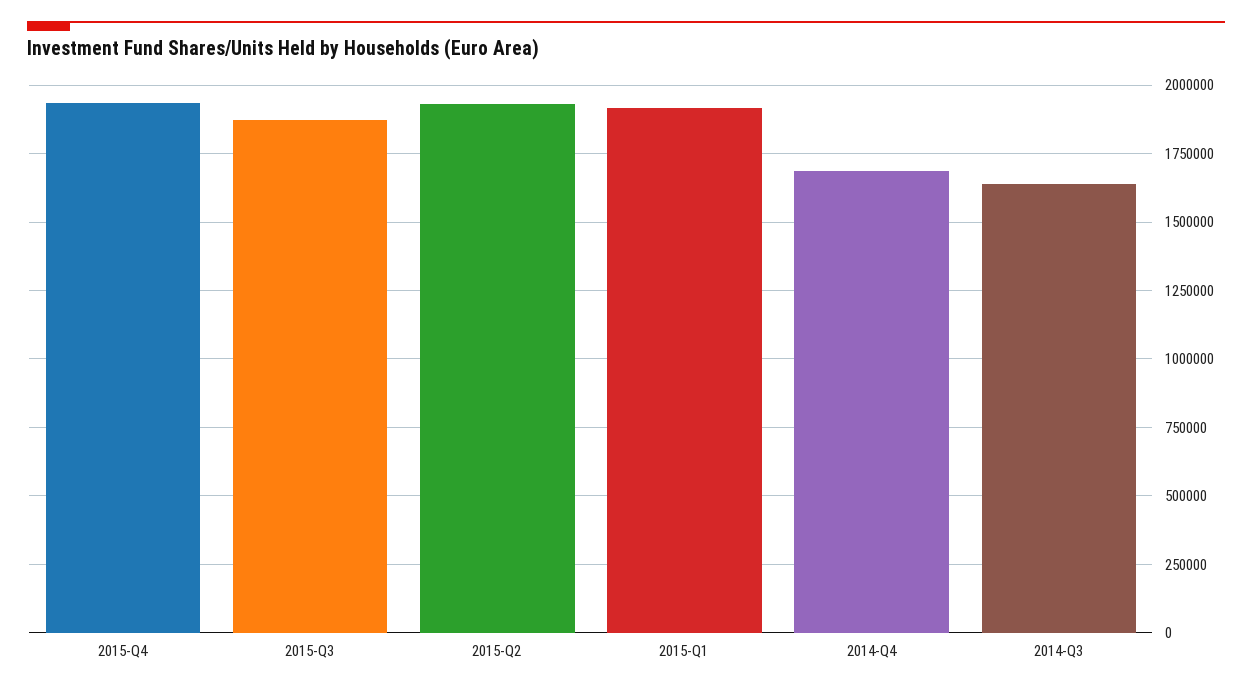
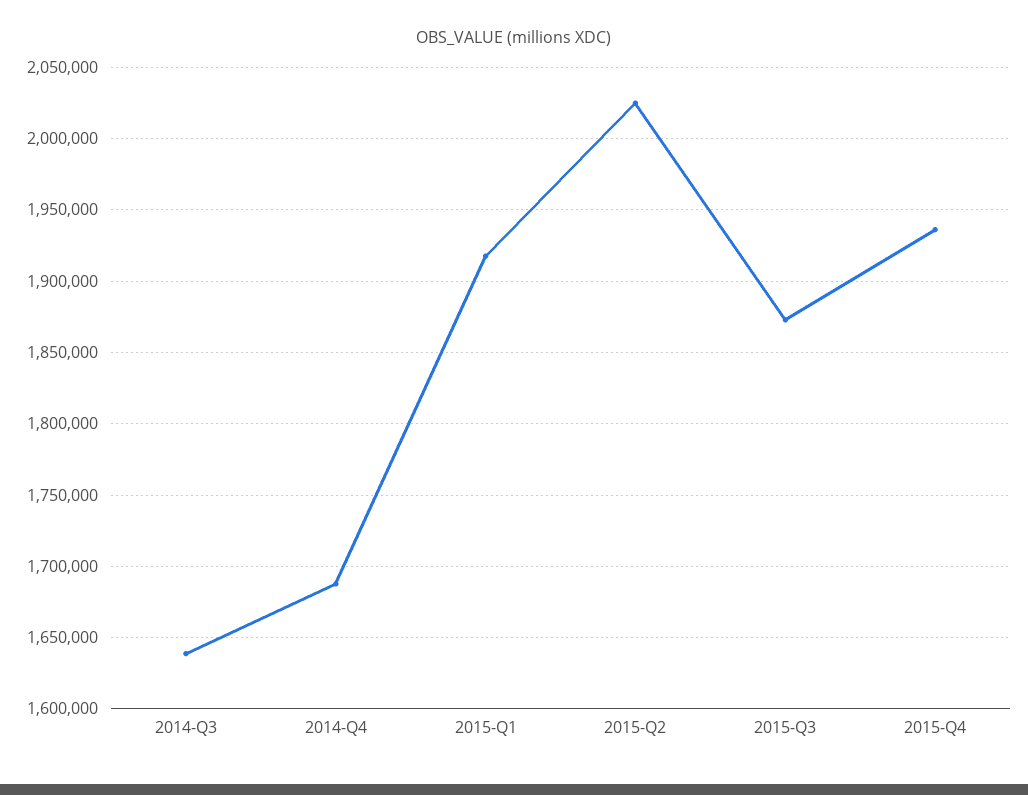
  {
    "2015-Q4": 1935000,
    "2015-Q3": 1875000,
-   "2015-Q2": 1925000,
+   "2015-Q2": 2025000,
    "2015-Q1": 1920000,
    "2014-Q4": 1690000,
    "2014-Q3": 1640000
  }

